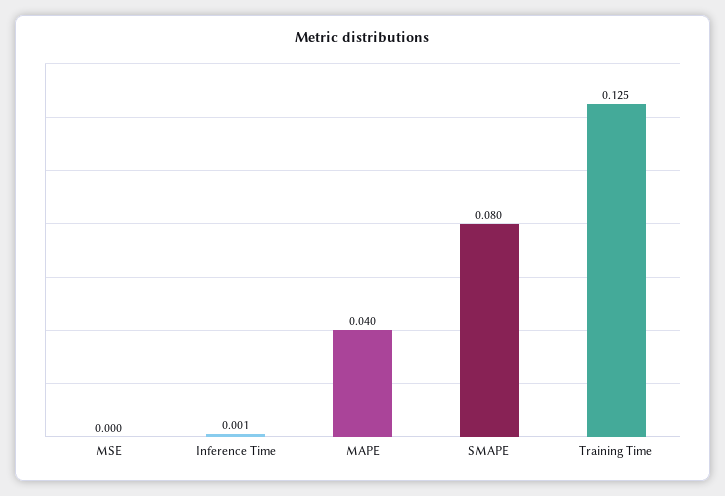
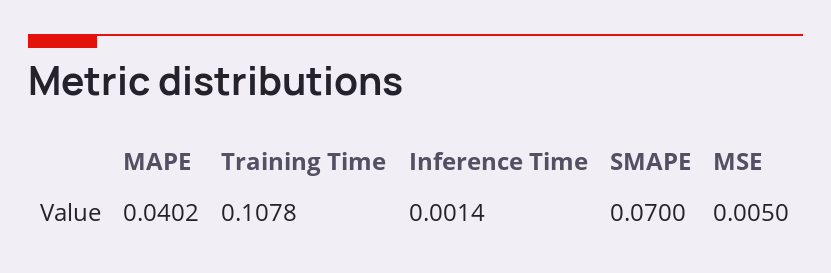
  {
-   "MSE": 0,
+   "MSE": 0.005,
    "Inference Time": 0.0014,
    "MAPE": 0.0402,
-   "SMAPE": 0.08,
+   "SMAPE": 0.07,
-   "Training Time": 0.125
+   "Training Time": 0.1078
  }

